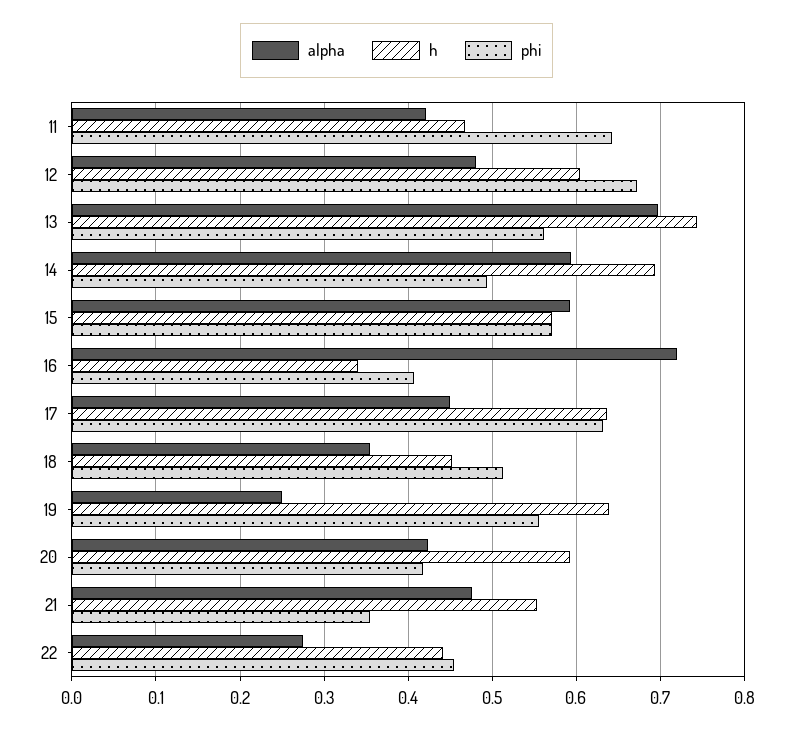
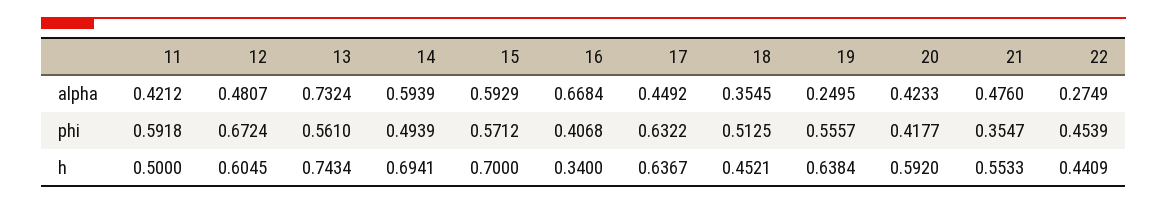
  {
    "alpha": {
      "11": 0.4212,
      "12": 0.4807,
-     "13": 0.7,
+     "13": 0.7324,
      "14": 0.5939,
      "15": 0.5929,
-     "16": 0.72,
+     "16": 0.6684,
      "17": 0.4492,
      "18": 0.3545,
      "19": 0.2495,
      "20": 0.4233,
      "21": 0.476,
      "22": 0.2749
    },
    "h": {
-     "11": 0.47,
+     "11": 0.5,
      "12": 0.6045,
      "13": 0.7434,
      "14": 0.6941,
-     "15": 0.57,
+     "15": 0.7,
      "16": 0.34,
      "17": 0.6367,
      "18": 0.4521,
      "19": 0.6384,
      "20": 0.592,
      "21": 0.5533,
      "22": 0.4409
    },
    "phi": {
-     "11": 0.64,
+     "11": 0.5918,
      "12": 0.6724,
      "13": 0.561,
      "14": 0.4939,
      "15": 0.5712,
      "16": 0.4068,
      "17": 0.6322,
      "18": 0.5125,
      "19": 0.5557,
      "20": 0.4177,
      "21": 0.3547,
      "22": 0.4539
    }
  }

